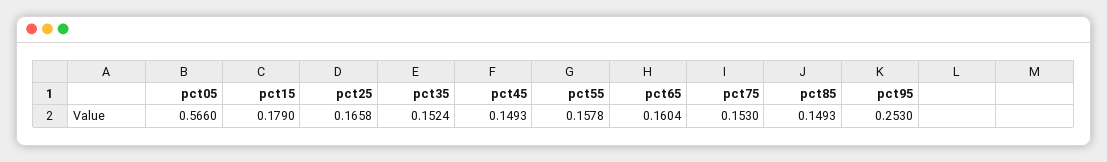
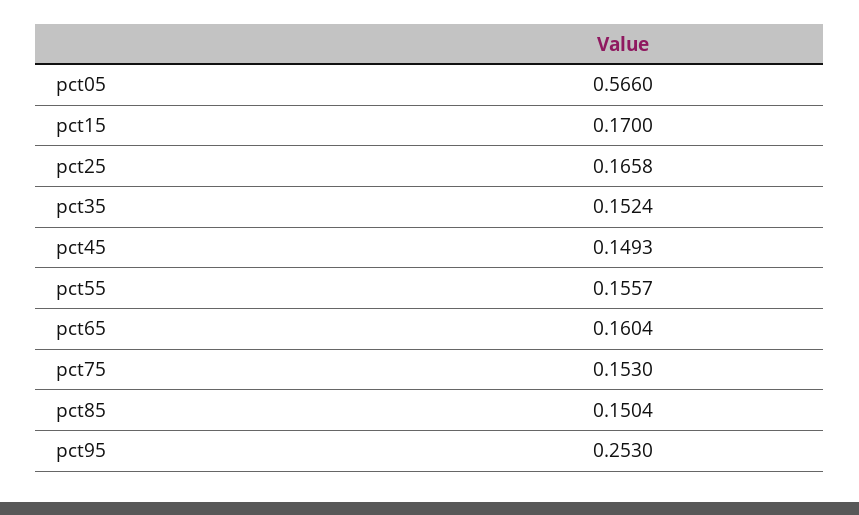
  {
    "pct05": 0.566,
-   "pct15": 0.179,
+   "pct15": 0.17,
    "pct25": 0.1658,
    "pct35": 0.1524,
    "pct45": 0.1493,
-   "pct55": 0.1578,
+   "pct55": 0.1557,
    "pct65": 0.1604,
    "pct75": 0.153,
-   "pct85": 0.1493,
+   "pct85": 0.1504,
    "pct95": 0.253
  }

